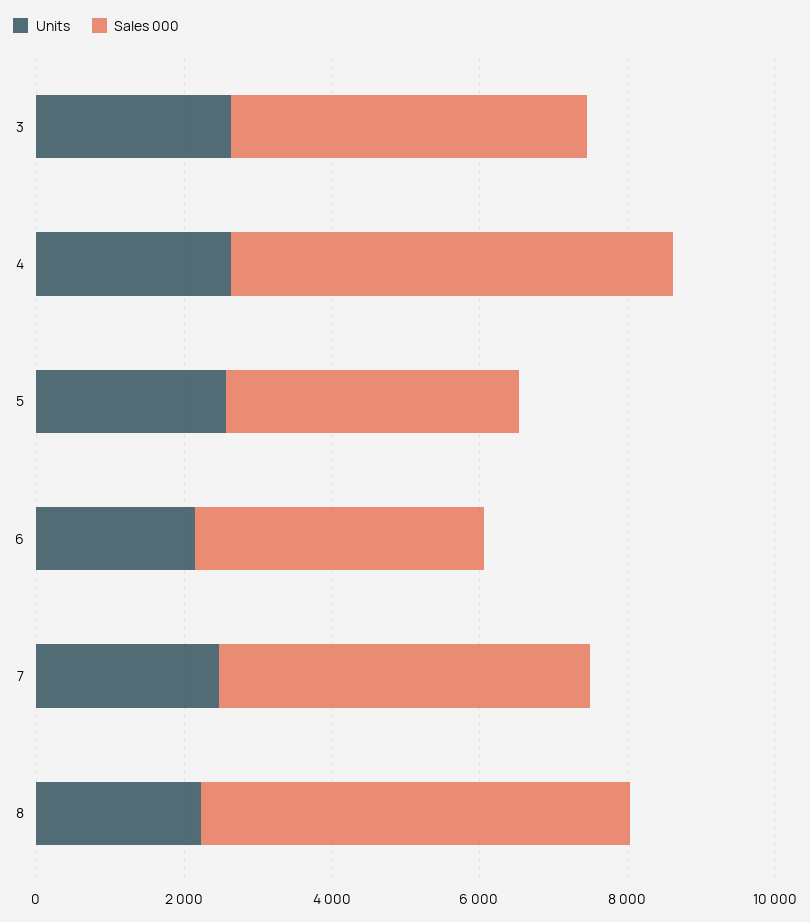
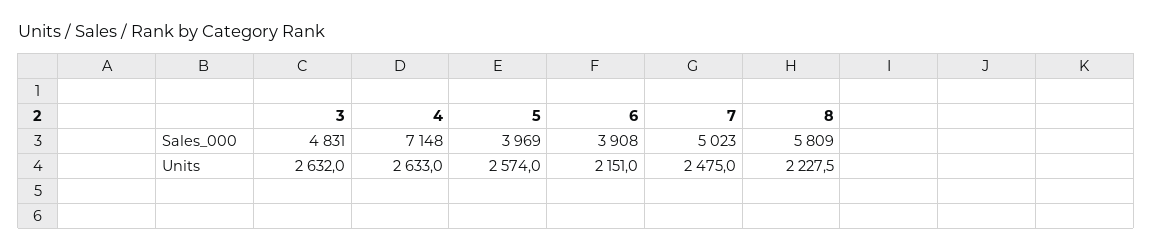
  {
    "Units": {
      "3": 2632,
      "4": 2633,
      "5": 2574,
      "6": 2151,
      "7": 2475,
      "8": 2227.5
    },
    "Sales 000": {
      "3": 4831,
-     "4": 6000,
+     "4": 7148,
      "5": 3969,
      "6": 3908,
      "7": 5023,
      "8": 5809
    }
  }

